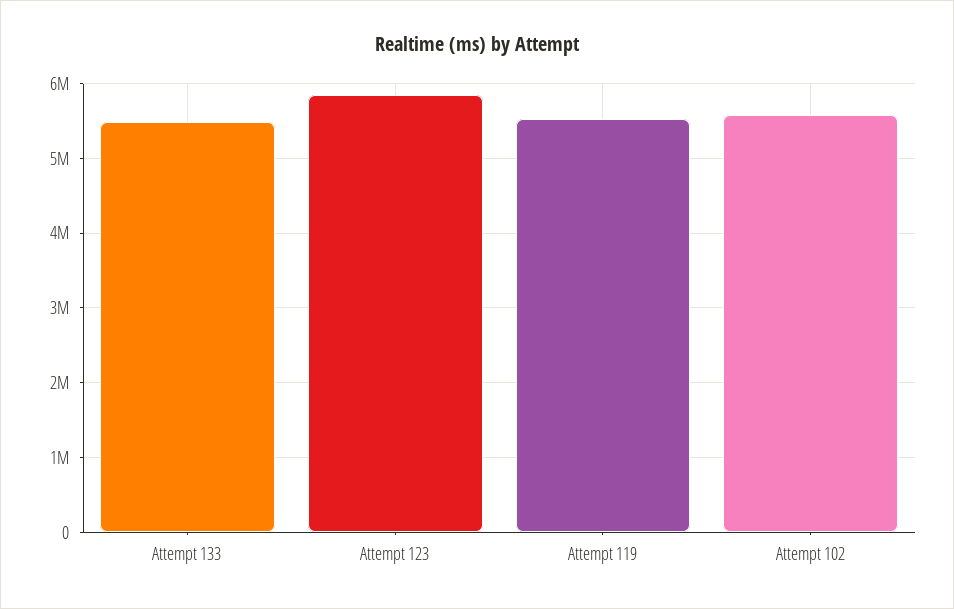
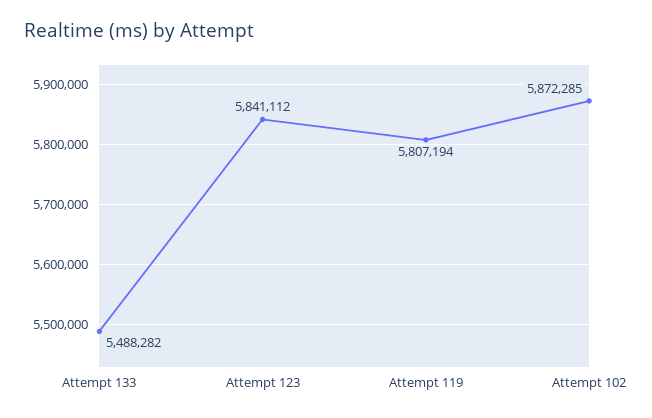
  {
    "Attempt 133": 5488282,
    "Attempt 123": 5841112,
-   "Attempt 119": 5500000,
+   "Attempt 119": 5807194,
-   "Attempt 102": 5600000
+   "Attempt 102": 5872285
  }

